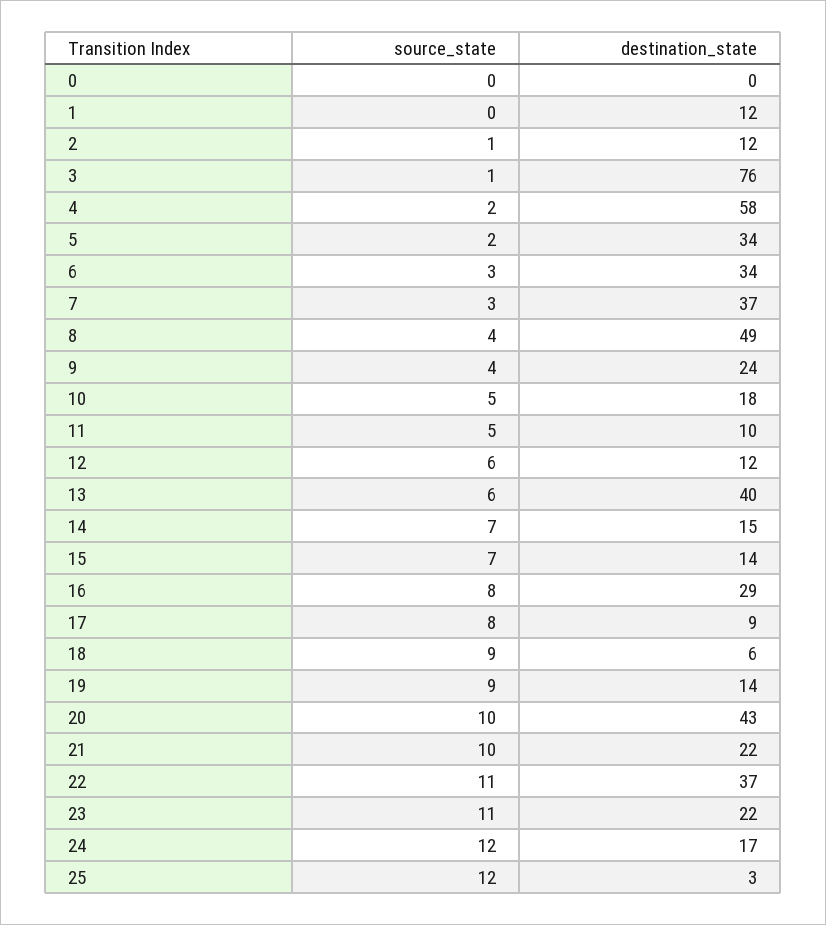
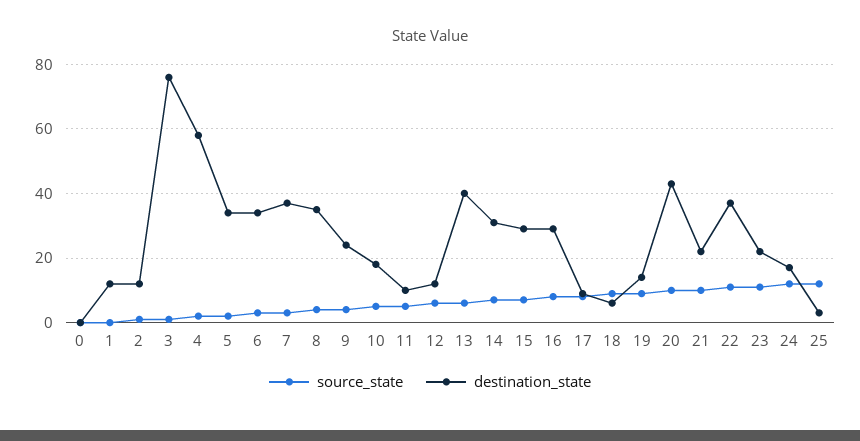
  {
    "source_state": {
      "0": 0,
      "1": 0,
      "2": 1,
      "3": 1,
      "4": 2,
      "5": 2,
      "6": 3,
      "7": 3,
      "8": 4,
      "9": 4,
      "10": 5,
      "11": 5,
      "12": 6,
      "13": 6,
      "14": 7,
      "15": 7,
      "16": 8,
      "17": 8,
      "18": 9,
      "19": 9,
      "20": 10,
      "21": 10,
      "22": 11,
      "23": 11,
      "24": 12,
      "25": 12
    },
    "destination_state": {
      "0": 0,
      "1": 12,
      "2": 12,
      "3": 76,
      "4": 58,
      "5": 34,
      "6": 34,
      "7": 37,
-     "8": 49,
+     "8": 35,
      "9": 24,
      "10": 18,
      "11": 10,
      "12": 12,
      "13": 40,
-     "14": 15,
+     "14": 30,
-     "15": 14,
+     "15": 30,
      "16": 29,
      "17": 9,
      "18": 6,
      "19": 14,
      "20": 43,
      "21": 22,
      "22": 37,
      "23": 22,
      "24": 17,
      "25": 3
    }
  }

